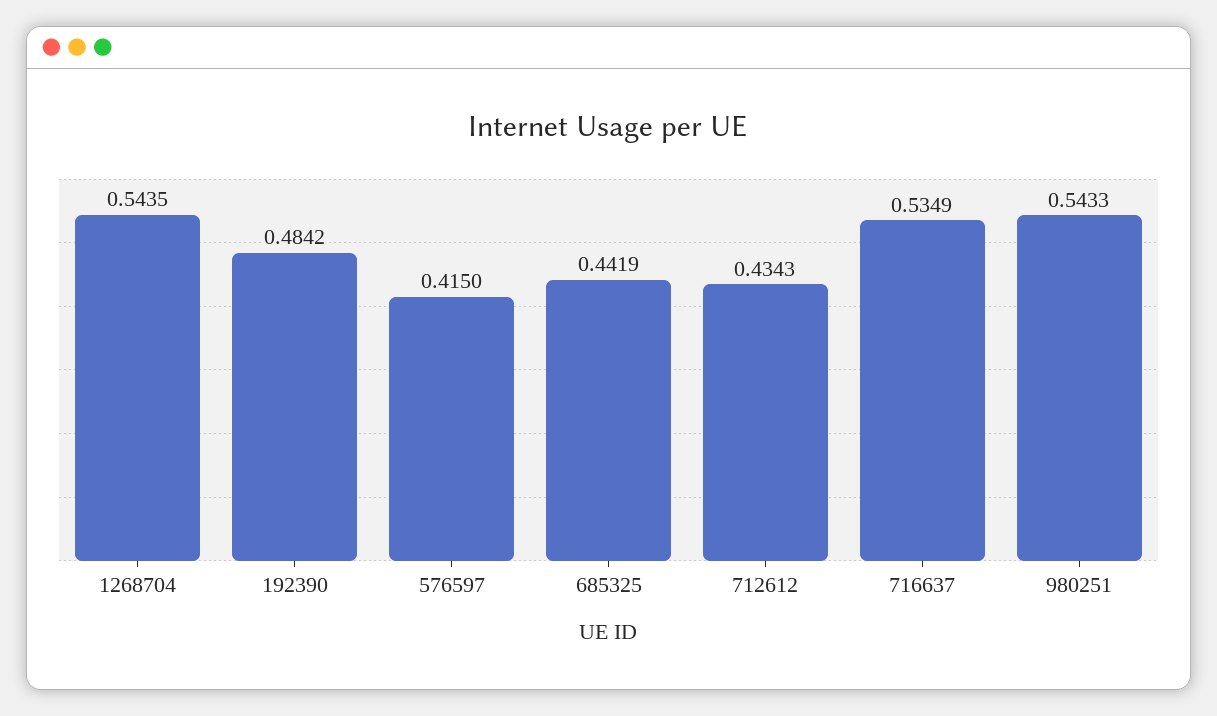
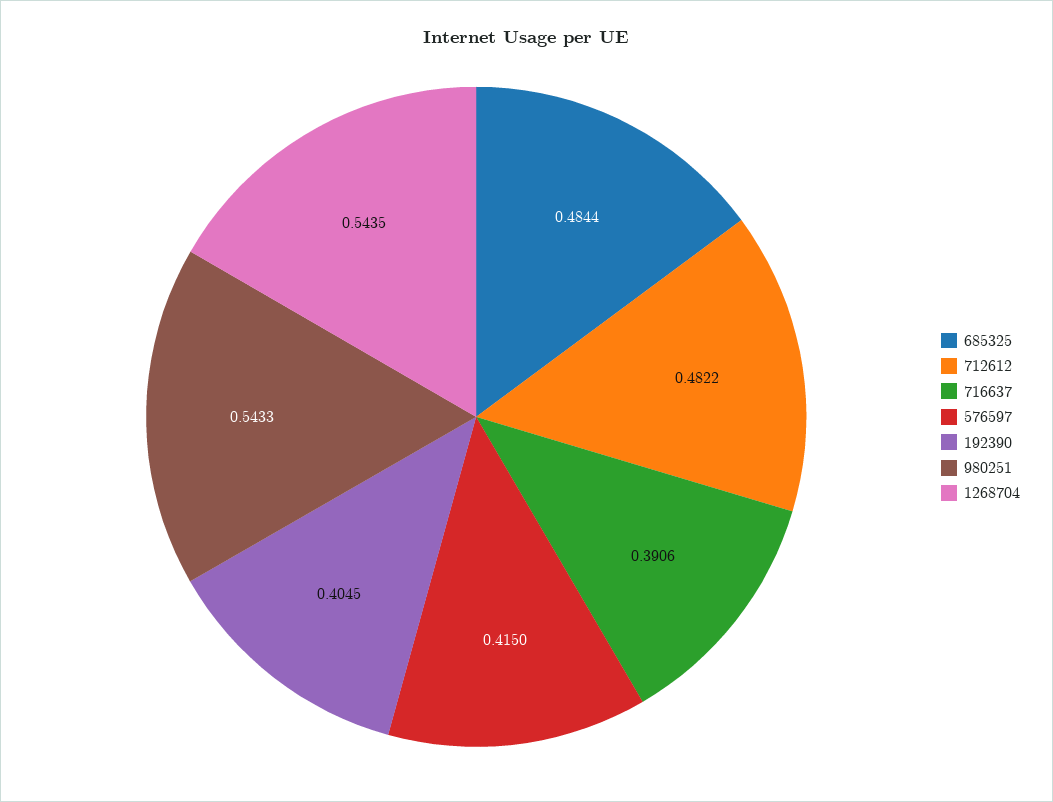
  {
    "1268704": 0.5435,
-   "192390": 0.4842,
+   "192390": 0.4045,
    "576597": 0.415,
-   "685325": 0.4419,
+   "685325": 0.4844,
-   "712612": 0.4343,
+   "712612": 0.4822,
-   "716637": 0.5349,
+   "716637": 0.3906,
    "980251": 0.5433
  }

